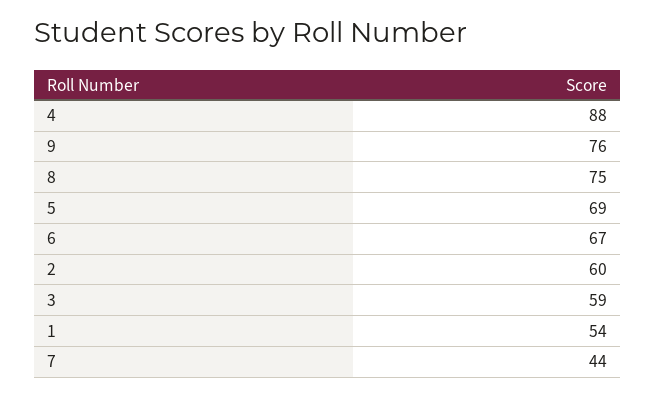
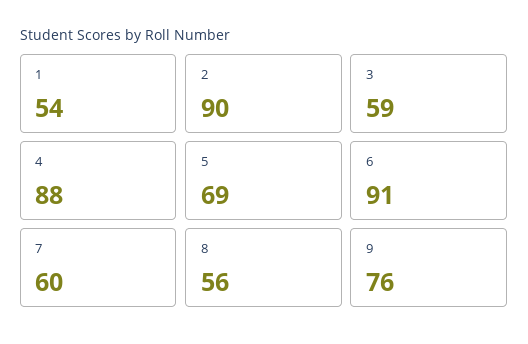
  {
    "4": 88,
    "9": 76,
-   "8": 75,
+   "8": 56,
    "5": 69,
-   "6": 67,
+   "6": 91,
-   "2": 60,
+   "2": 90,
    "3": 59,
    "1": 54,
-   "7": 44
+   "7": 60
  }

